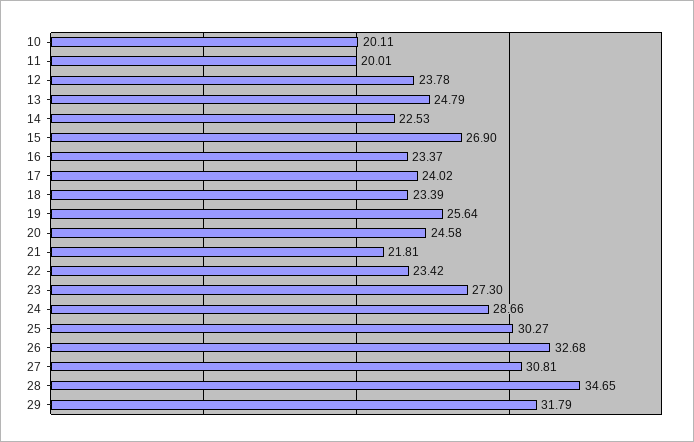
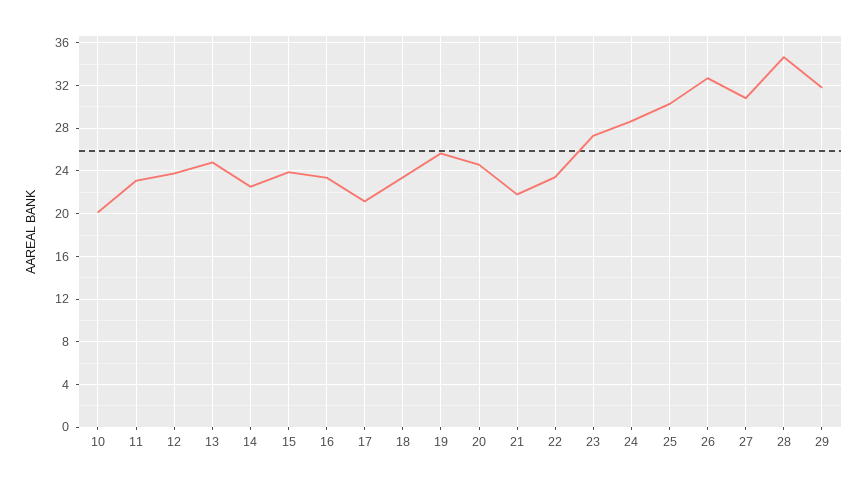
  {
    "10": 20.11,
-   "11": 20.01,
+   "11": 23,
    "12": 23.78,
    "13": 24.79,
    "14": 22.53,
-   "15": 26.9,
+   "15": 24,
    "16": 23.37,
-   "17": 24.02,
+   "17": 21,
    "18": 23.39,
    "19": 25.64,
    "20": 24.58,
    "21": 21.81,
    "22": 23.42,
    "23": 27.3,
    "24": 28.66,
    "25": 30.27,
    "26": 32.68,
    "27": 30.81,
    "28": 34.65,
    "29": 31.79
  }

